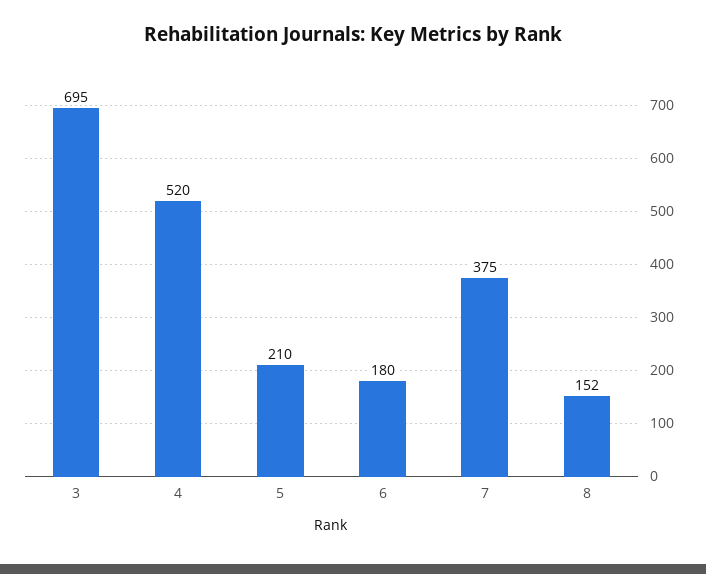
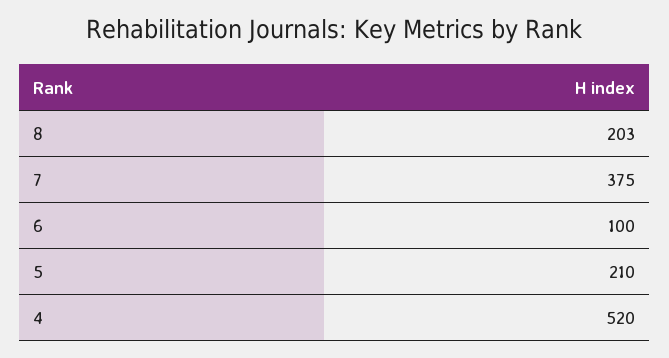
  {
-   "3": 695,
    "4": 520,
    "5": 210,
-   "6": 180,
+   "6": 100,
    "7": 375,
-   "8": 152
+   "8": 203
  }

